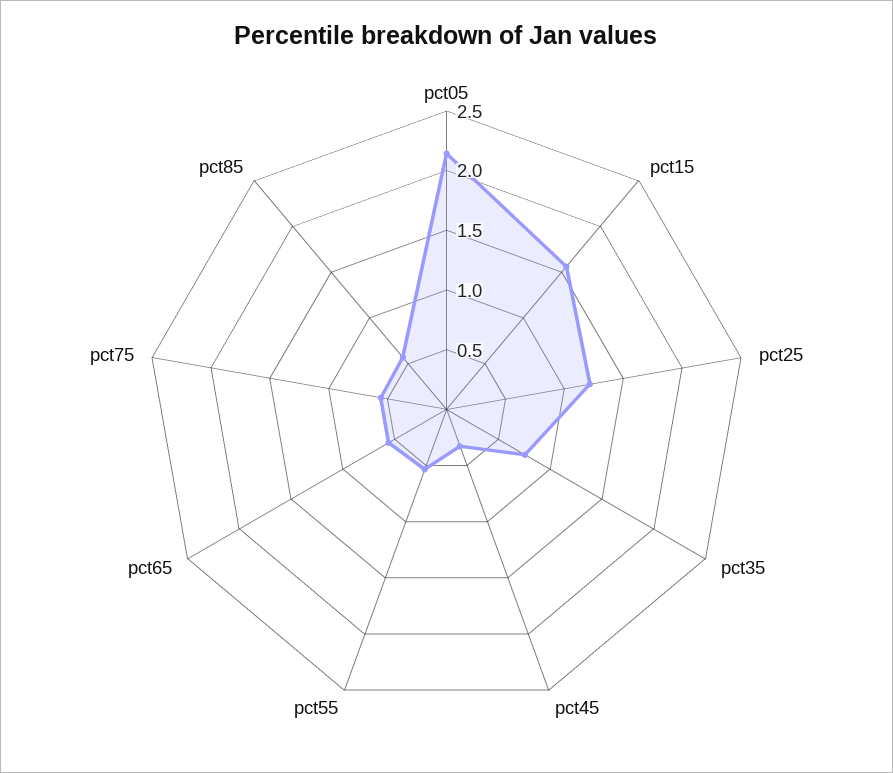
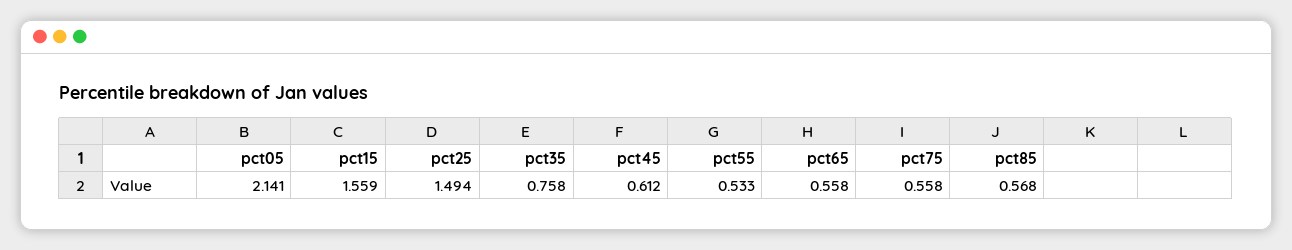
  {
    "pct05": 2.141,
    "pct15": 1.559,
-   "pct25": 1.2,
+   "pct25": 1.494,
    "pct35": 0.758,
-   "pct45": 0.3,
+   "pct45": 0.612,
    "pct55": 0.533,
    "pct65": 0.558,
    "pct75": 0.558,
    "pct85": 0.568
  }

